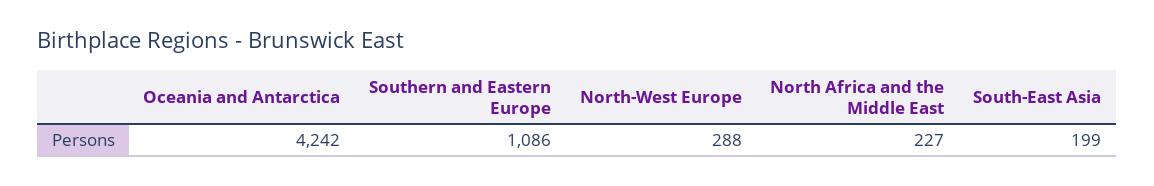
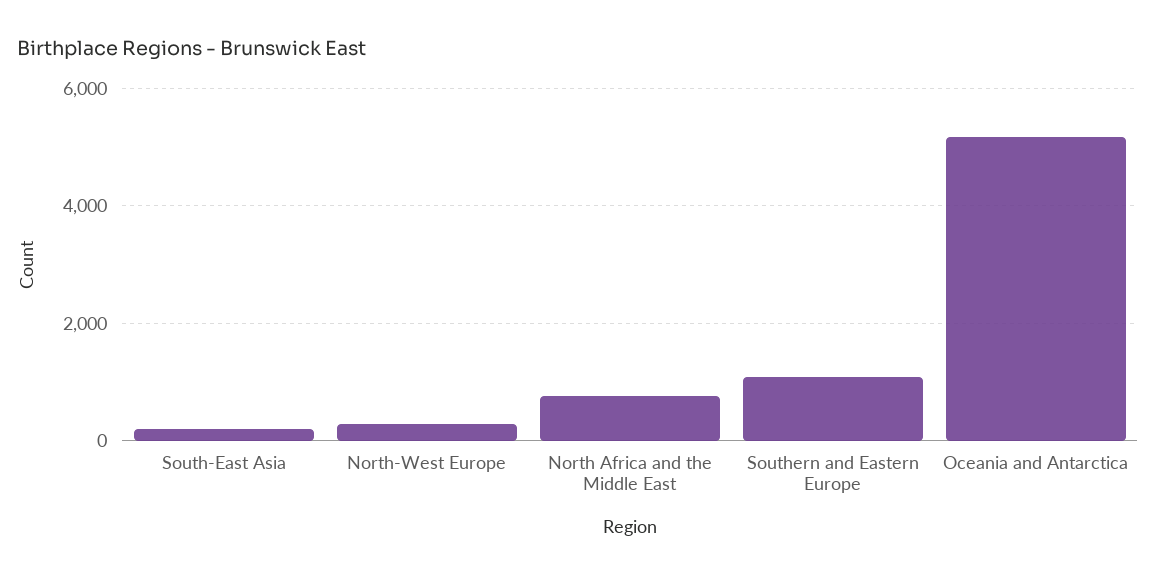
  {
-   "Oceania and Antarctica": 4242,
+   "Oceania and Antarctica": 5200,
    "Southern and Eastern Europe": 1086,
    "North-West Europe": 288,
-   "North Africa and the Middle East": 227,
+   "North Africa and the Middle East": 800,
    "South-East Asia": 199
  }

